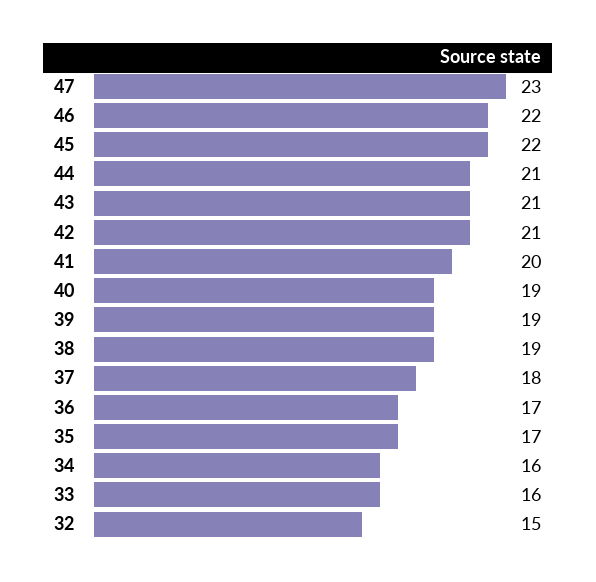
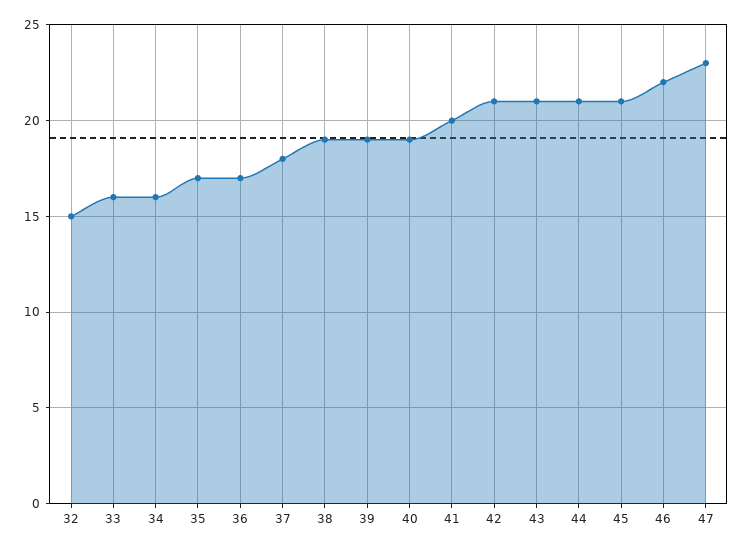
  {
    "47": 23,
    "46": 22,
-   "45": 22,
+   "45": 21,
    "44": 21,
    "43": 21,
    "42": 21,
    "41": 20,
    "40": 19,
    "39": 19,
    "38": 19,
    "37": 18,
    "36": 17,
    "35": 17,
    "34": 16,
    "33": 16,
    "32": 15
  }

